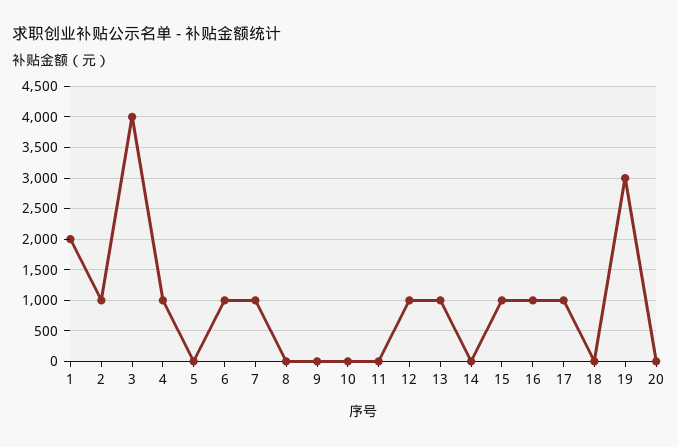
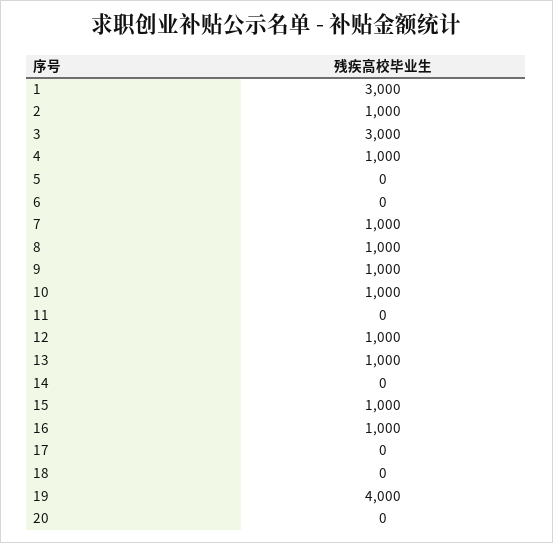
  {
-   "1": 2000,
+   "1": 3000,
    "2": 1000,
-   "3": 4000,
+   "3": 3000,
    "4": 1000,
    "5": 0,
-   "6": 1000,
+   "6": 0,
    "7": 1000,
-   "8": 0,
+   "8": 1000,
-   "9": 0,
+   "9": 1000,
-   "10": 0,
+   "10": 1000,
    "11": 0,
    "12": 1000,
    "13": 1000,
    "14": 0,
    "15": 1000,
    "16": 1000,
-   "17": 1000,
+   "17": 0,
    "18": 0,
-   "19": 3000,
+   "19": 4000,
    "20": 0
  }

